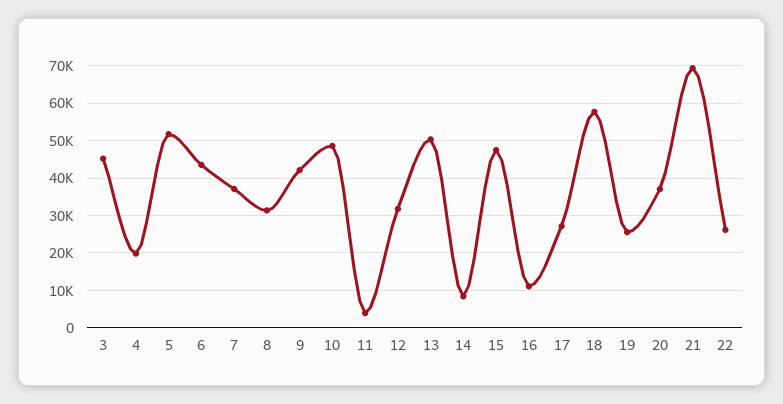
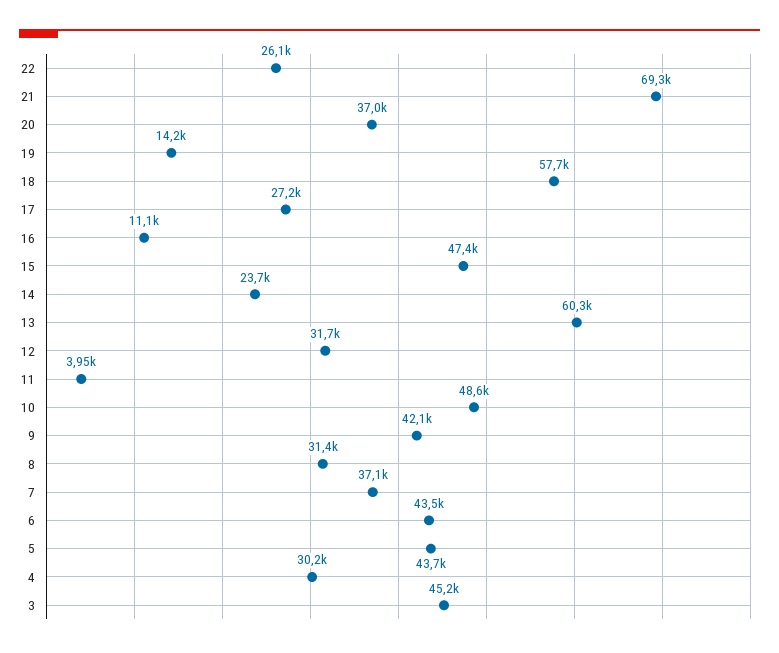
  {
    "3": 45200,
-   "4": 20000,
+   "4": 30200,
-   "5": 52000,
+   "5": 43700,
    "6": 43500,
    "7": 37100,
    "8": 31400,
    "9": 42100,
    "10": 48600,
    "11": 3950,
    "12": 31700,
-   "13": 50000,
+   "13": 60300,
-   "14": 8000,
+   "14": 23700,
    "15": 47400,
    "16": 11100,
    "17": 27200,
    "18": 57700,
-   "19": 26000,
+   "19": 14200,
    "20": 37000,
    "21": 69300,
    "22": 26100
  }

